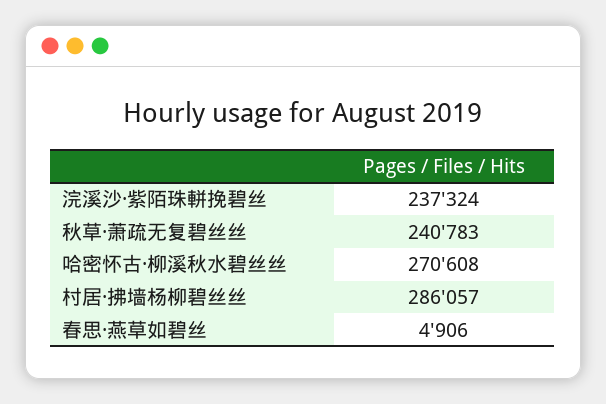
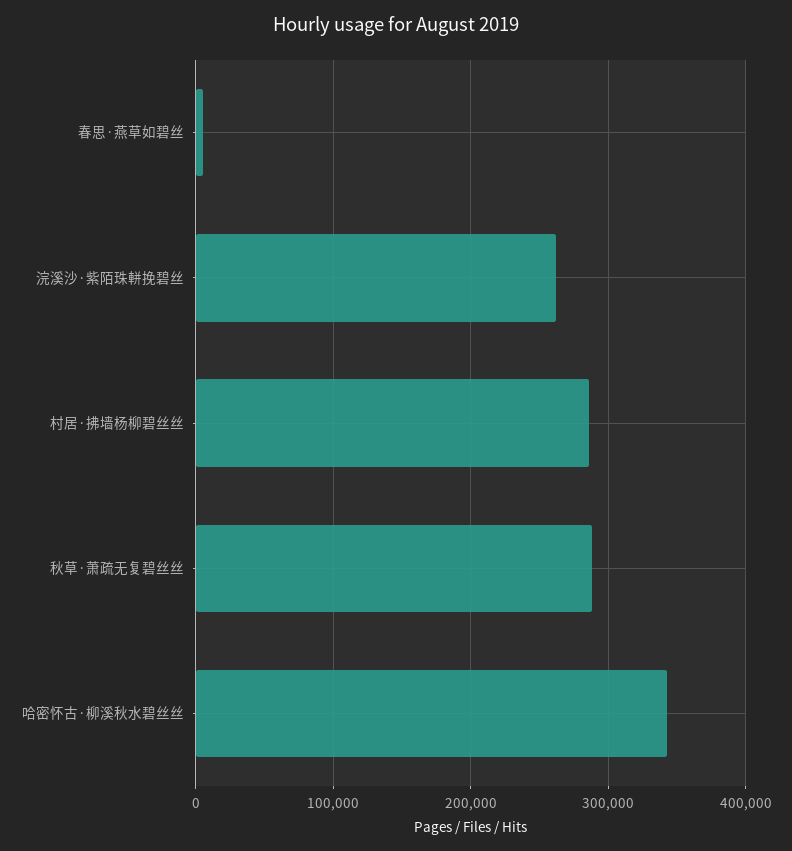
  {
-   "浣溪沙·紫陌珠軿挽碧丝": 237324,
+   "浣溪沙·紫陌珠軿挽碧丝": 260000,
-   "秋草·萧疏无复碧丝丝": 240783,
+   "秋草·萧疏无复碧丝丝": 290000,
-   "哈密怀古·柳溪秋水碧丝丝": 270608,
+   "哈密怀古·柳溪秋水碧丝丝": 340000,
    "村居·拂墙杨柳碧丝丝": 286057,
    "春思·燕草如碧丝": 4906
  }

